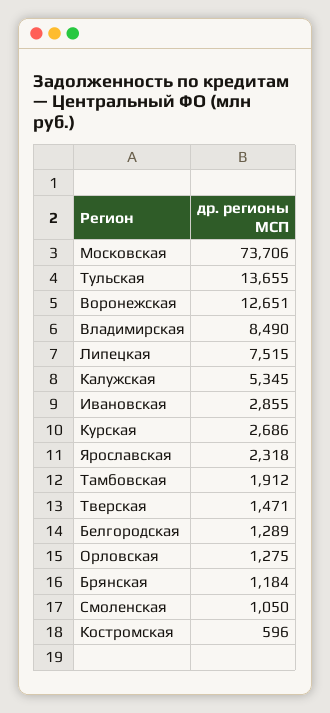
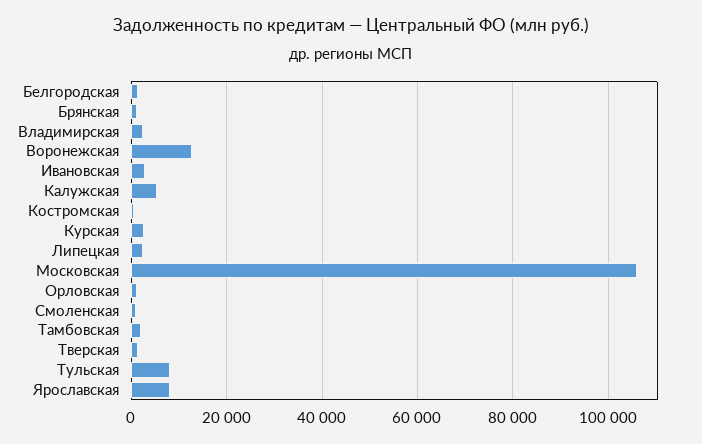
  {
-   "Московская": 73706,
+   "Московская": 106000,
-   "Тульская": 13655,
+   "Тульская": 8000,
    "Воронежская": 12651,
-   "Владимирская": 8490,
+   "Владимирская": 2000,
-   "Липецкая": 7515,
+   "Липецкая": 2000,
    "Калужская": 5345,
    "Ивановская": 2855,
    "Курская": 2686,
-   "Ярославская": 2318,
+   "Ярославская": 8000,
    "Тамбовская": 1912,
    "Тверская": 1471,
    "Белгородская": 1289,
    "Орловская": 1275,
    "Брянская": 1184,
    "Смоленская": 1050,
    "Костромская": 596
  }

